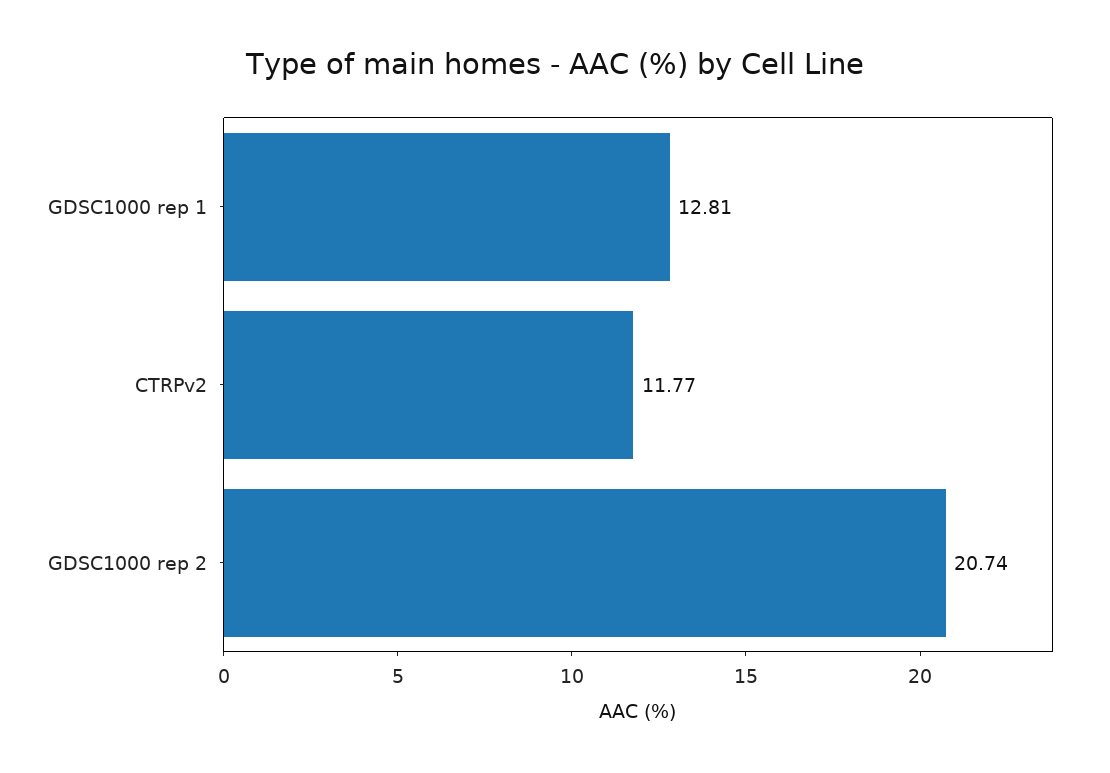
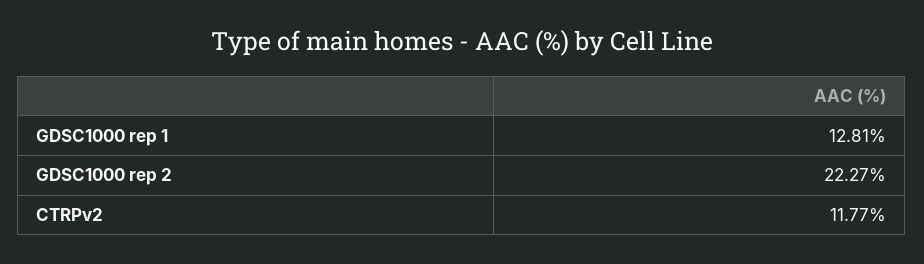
  {
    "GDSC1000 rep 1": 12.81,
    "CTRPv2": 11.77,
-   "GDSC1000 rep 2": 20.74
+   "GDSC1000 rep 2": 22.27
  }

